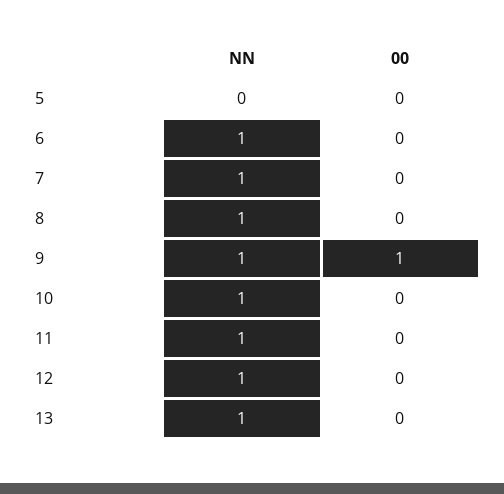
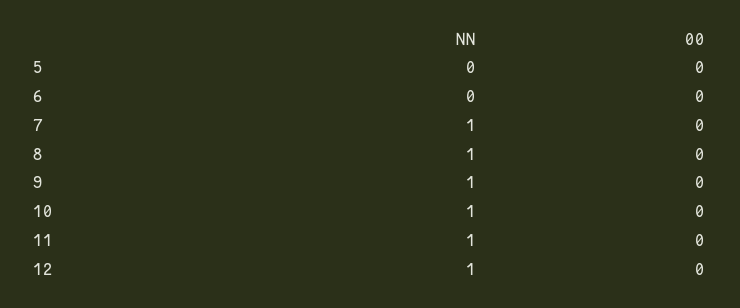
  {
    "NN": {
      "5": 0,
-     "6": 1,
+     "6": 0,
      "7": 1,
      "8": 1,
      "9": 1,
      "10": 1,
      "11": 1,
-     "12": 1,
+     "12": 1
-     "13": 1
    },
    "00": {
      "5": 0,
      "6": 0,
      "7": 0,
      "8": 0,
-     "9": 1,
+     "9": 0,
      "10": 0,
      "11": 0,
-     "12": 0,
+     "12": 0
-     "13": 0
    }
  }

